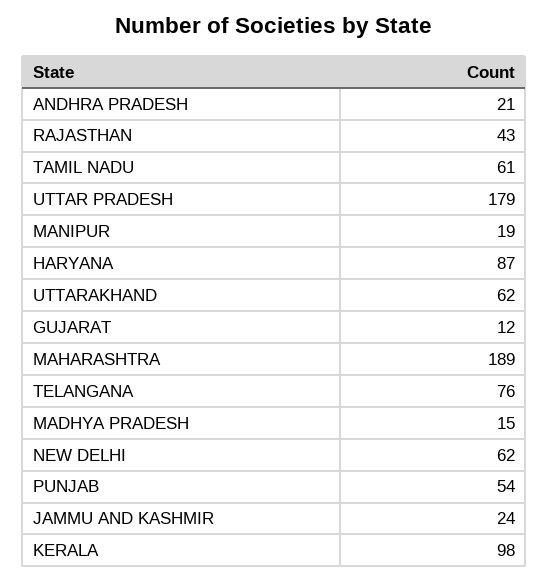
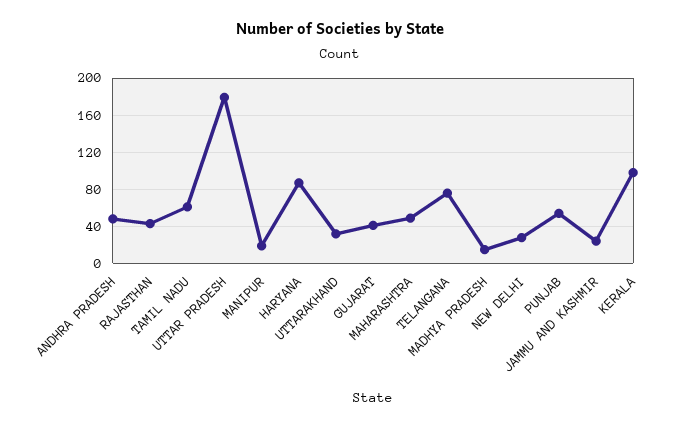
  {
-   "ANDHRA PRADESH": 21,
+   "ANDHRA PRADESH": 50,
    "RAJASTHAN": 43,
    "TAMIL NADU": 61,
    "UTTAR PRADESH": 179,
    "MANIPUR": 19,
    "HARYANA": 87,
-   "UTTARAKHAND": 62,
+   "UTTARAKHAND": 30,
-   "GUJARAT": 12,
+   "GUJARAT": 40,
-   "MAHARASHTRA": 189,
+   "MAHARASHTRA": 50,
    "TELANGANA": 76,
    "MADHYA PRADESH": 15,
-   "NEW DELHI": 62,
+   "NEW DELHI": 30,
    "PUNJAB": 54,
    "JAMMU AND KASHMIR": 24,
    "KERALA": 98
  }

